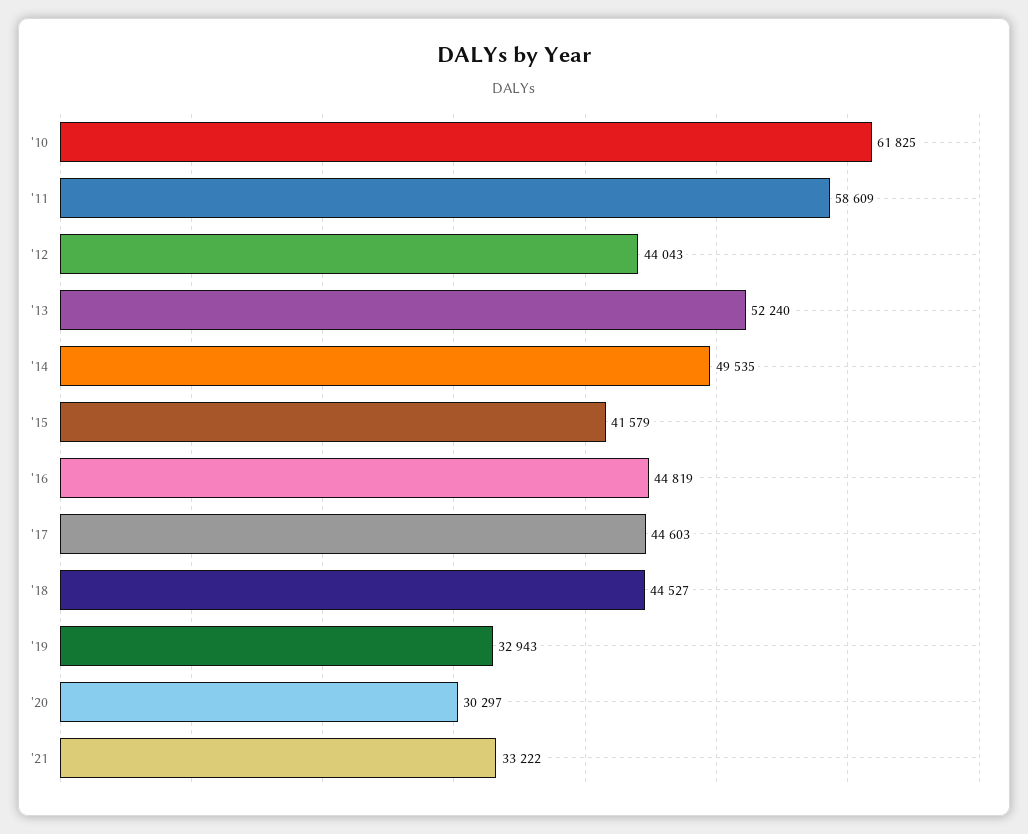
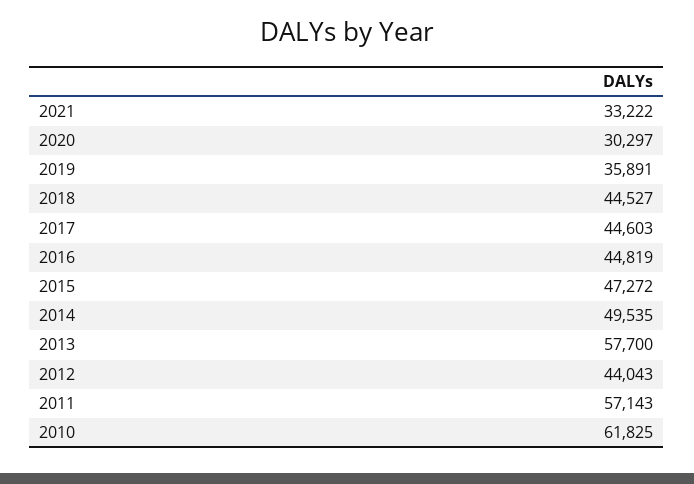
  {
    "'10": 61825,
-   "'11": 58609,
+   "'11": 57143,
    "'12": 44043,
-   "'13": 52240,
+   "'13": 57700,
    "'14": 49535,
-   "'15": 41579,
+   "'15": 47272,
    "'16": 44819,
    "'17": 44603,
    "'18": 44527,
-   "'19": 32943,
+   "'19": 35891,
    "'20": 30297,
    "'21": 33222
  }

